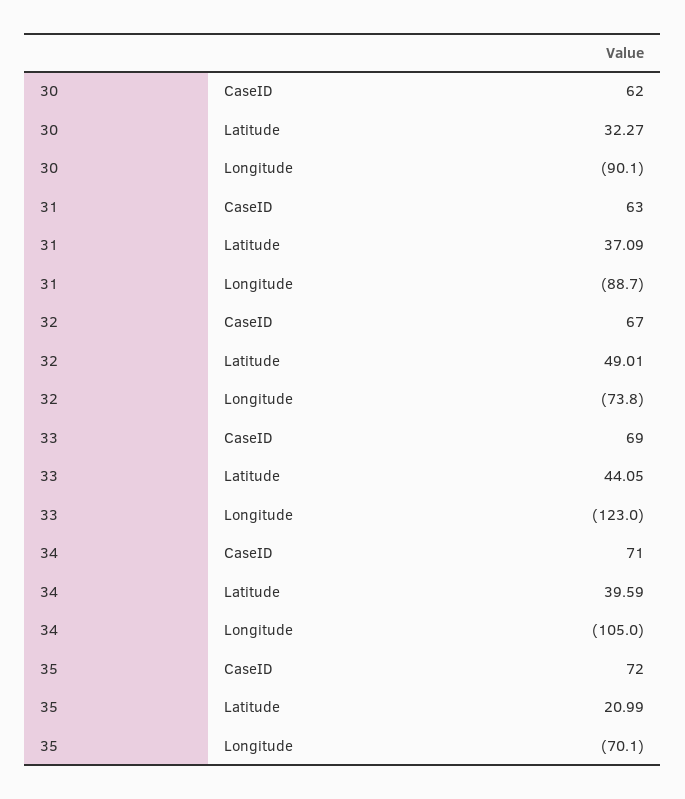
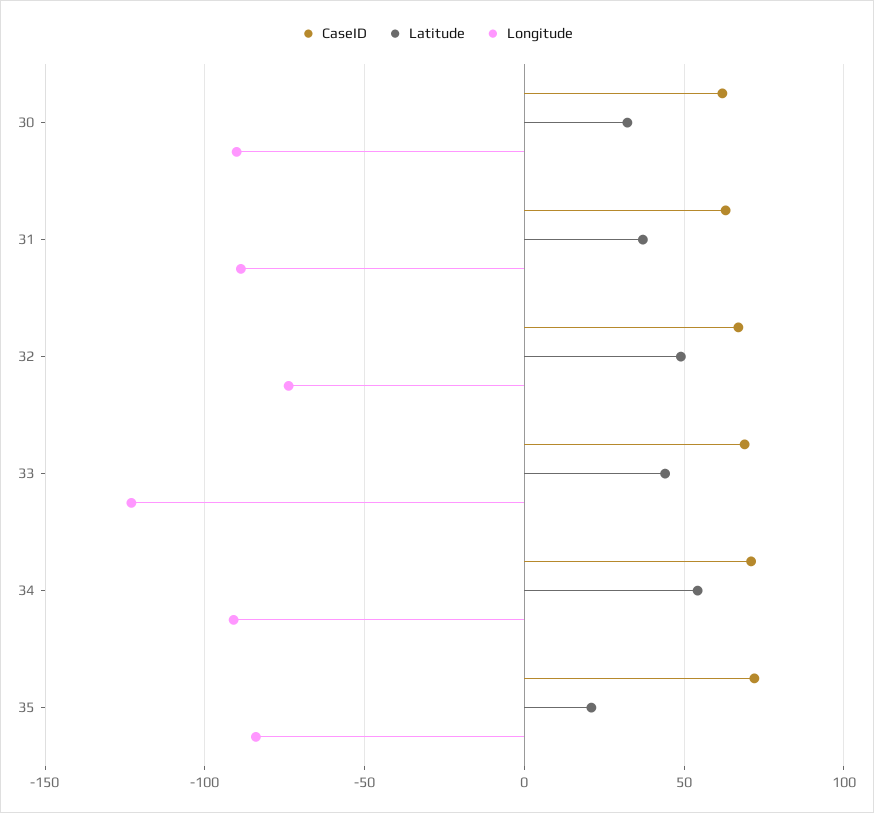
  {
    "CaseID": {
      "30": 62,
      "31": 63,
      "32": 67,
      "33": 69,
      "34": 71,
      "35": 72
    },
    "Latitude": {
      "30": 32.27,
      "31": 37.09,
      "32": 49.01,
      "33": 44.05,
-     "34": 39.59,
+     "34": 55,
      "35": 20.99
    },
    "Longitude": {
      "30": -90.1,
      "31": -88.7,
      "32": -73.8,
      "33": -123,
-     "34": -105,
+     "34": -90,
-     "35": -70.1
+     "35": -85
    }
  }

